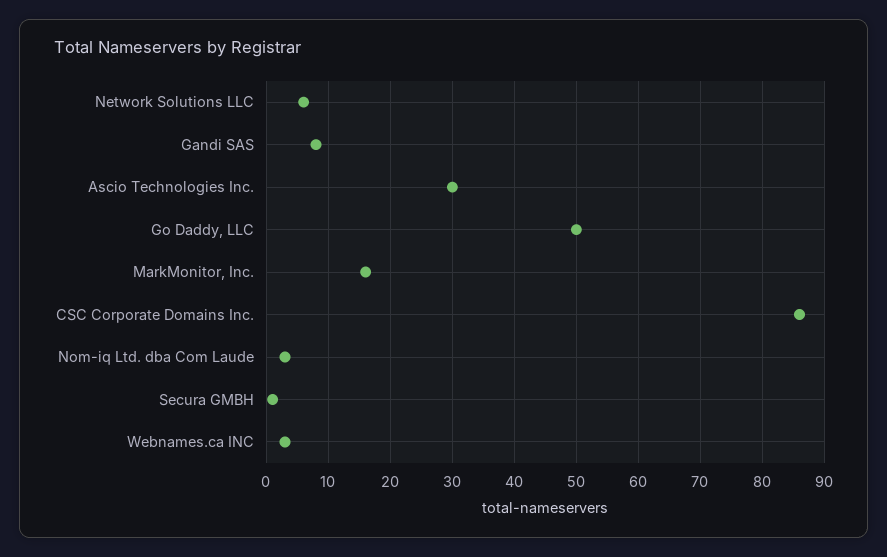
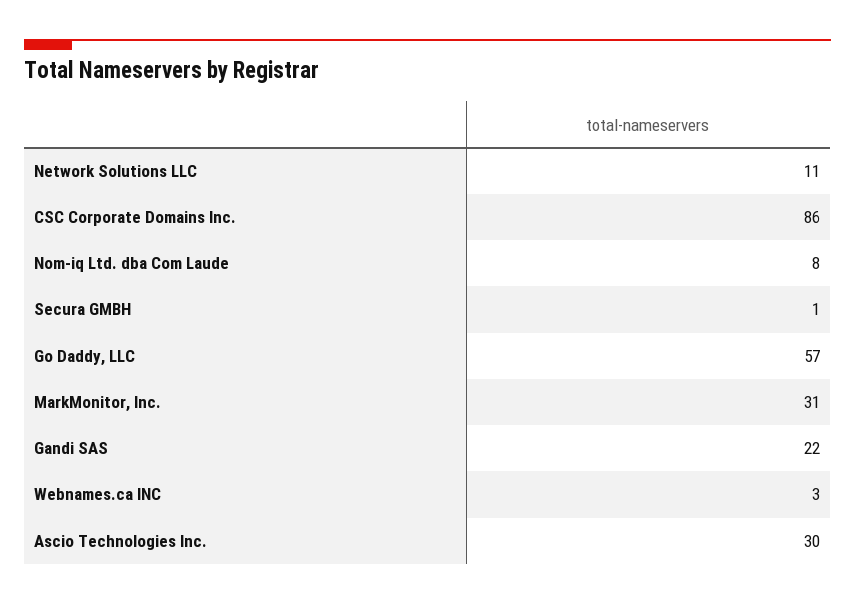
  {
-   "Network Solutions LLC": 6,
+   "Network Solutions LLC": 11,
-   "Gandi SAS": 8,
+   "Gandi SAS": 22,
    "Ascio Technologies Inc.": 30,
-   "Go Daddy, LLC": 50,
+   "Go Daddy, LLC": 57,
-   "MarkMonitor, Inc.": 16,
+   "MarkMonitor, Inc.": 31,
    "CSC Corporate Domains Inc.": 86,
-   "Nom-iq Ltd. dba Com Laude": 3,
+   "Nom-iq Ltd. dba Com Laude": 8,
    "Secura GMBH": 1,
    "Webnames.ca INC": 3
  }

